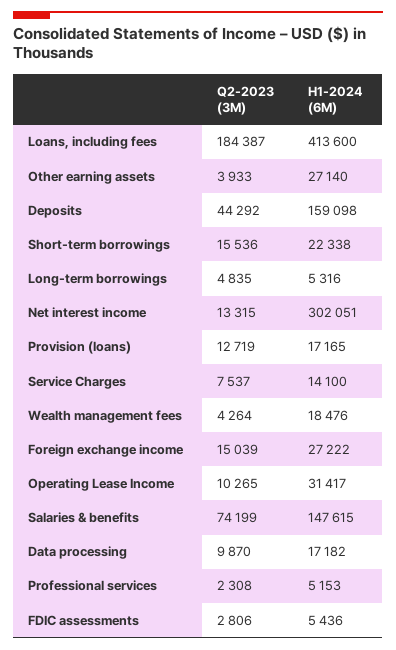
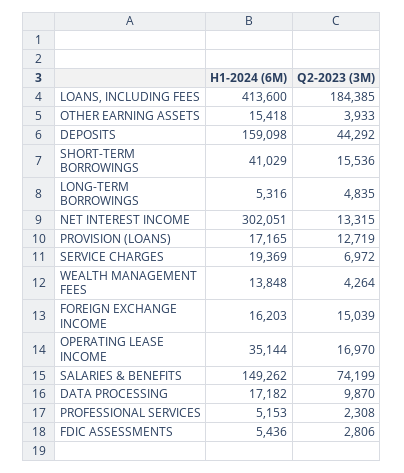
  {
    "Q2-2023 (3M)": {
-     "Loans, including fees": 184387,
+     "Loans, including fees": 184385,
      "Other earning assets": 3933,
      "Deposits": 44292,
      "Short-term borrowings": 15536,
      "Long-term borrowings": 4835,
      "Net interest income": 13315,
      "Provision (loans)": 12719,
-     "Service Charges": 7537,
+     "Service Charges": 6972,
      "Wealth management fees": 4264,
      "Foreign exchange income": 15039,
-     "Operating Lease Income": 10265,
+     "Operating Lease Income": 16970,
      "Salaries & benefits": 74199,
      "Data processing": 9870,
      "Professional services": 2308,
      "FDIC assessments": 2806
    },
    "H1-2024 (6M)": {
      "Loans, including fees": 413600,
-     "Other earning assets": 27140,
+     "Other earning assets": 15418,
      "Deposits": 159098,
-     "Short-term borrowings": 22338,
+     "Short-term borrowings": 41029,
      "Long-term borrowings": 5316,
      "Net interest income": 302051,
      "Provision (loans)": 17165,
-     "Service Charges": 14100,
+     "Service Charges": 19369,
-     "Wealth management fees": 18476,
+     "Wealth management fees": 13848,
-     "Foreign exchange income": 27222,
+     "Foreign exchange income": 16203,
-     "Operating Lease Income": 31417,
+     "Operating Lease Income": 35144,
-     "Salaries & benefits": 147615,
+     "Salaries & benefits": 149262,
      "Data processing": 17182,
      "Professional services": 5153,
      "FDIC assessments": 5436
    }
  }

